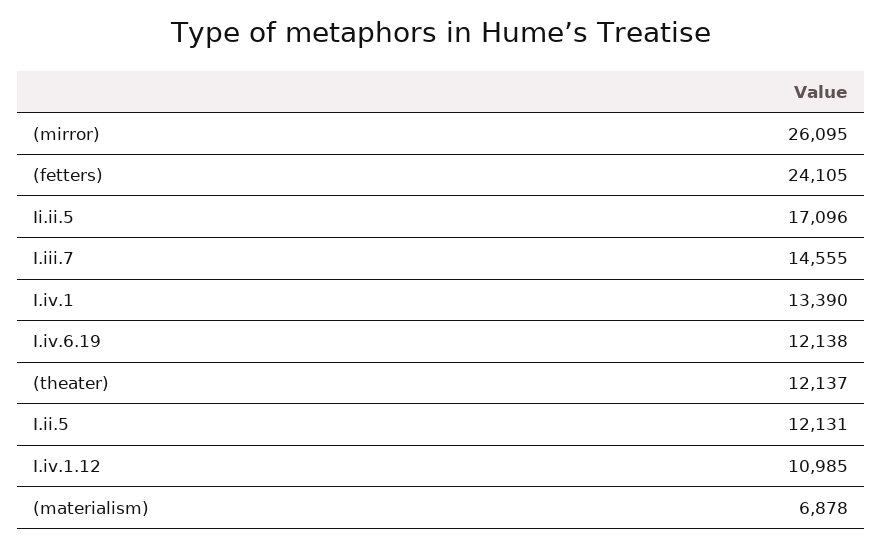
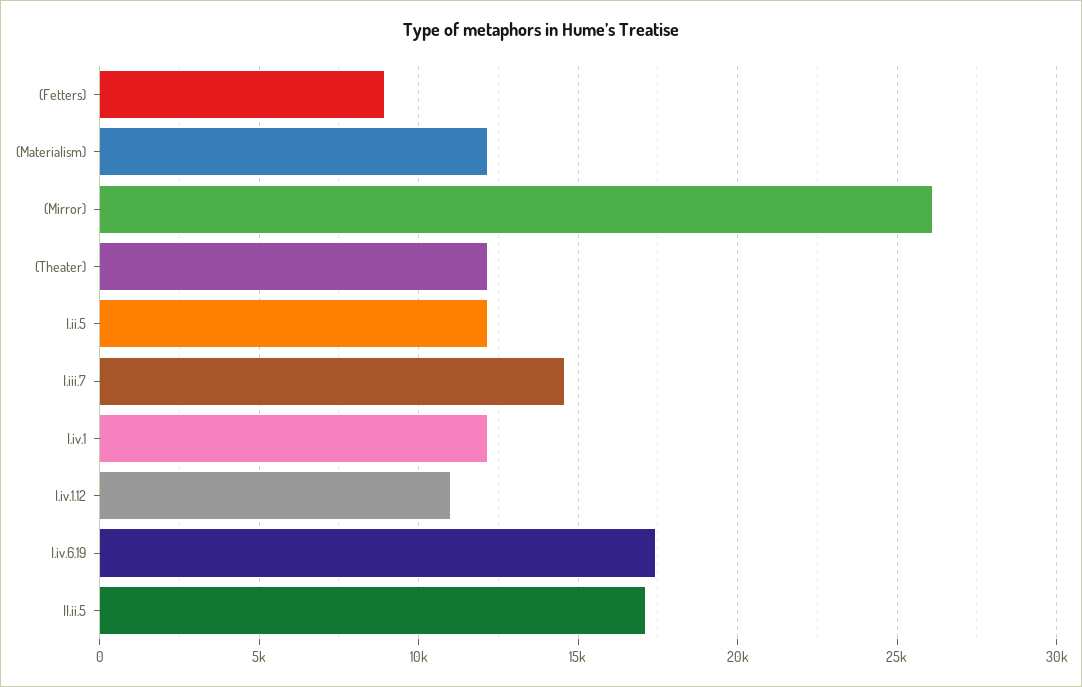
  {
    "(mirror)": 26095,
-   "(fetters)": 24105,
+   "(fetters)": 9000,
    "Ii.ii.5": 17096,
    "I.iii.7": 14555,
-   "I.iv.1": 13390,
+   "I.iv.1": 12000,
-   "I.iv.6.19": 12138,
+   "I.iv.6.19": 17500,
    "(theater)": 12137,
    "I.ii.5": 12131,
    "I.iv.1.12": 10985,
-   "(materialism)": 6878
+   "(materialism)": 12000
  }

